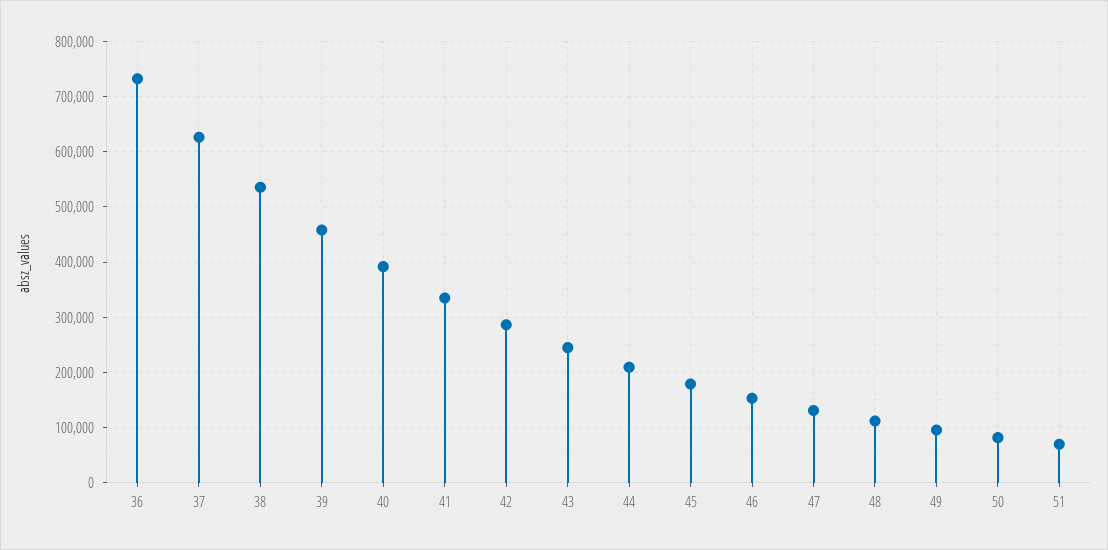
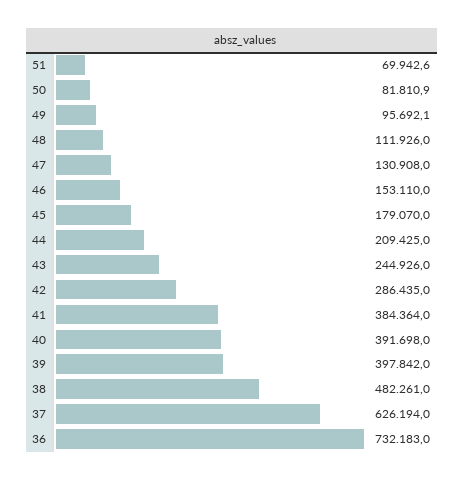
  {
    "36": 732183,
    "37": 626194,
-   "38": 540000,
+   "38": 482261,
-   "39": 460000,
+   "39": 397842,
    "40": 391698,
-   "41": 340000,
+   "41": 384364,
    "42": 286435,
    "43": 244926,
    "44": 209425,
    "45": 179070,
    "46": 153110,
    "47": 130908,
    "48": 111926,
    "49": 95692.1,
    "50": 81810.9,
    "51": 69942.6
  }

